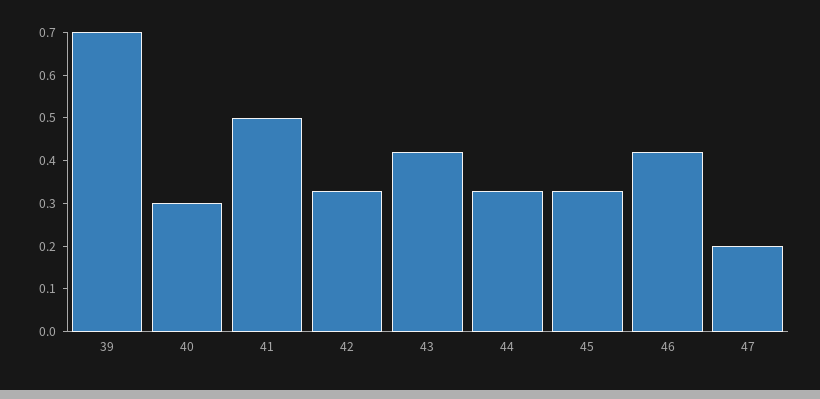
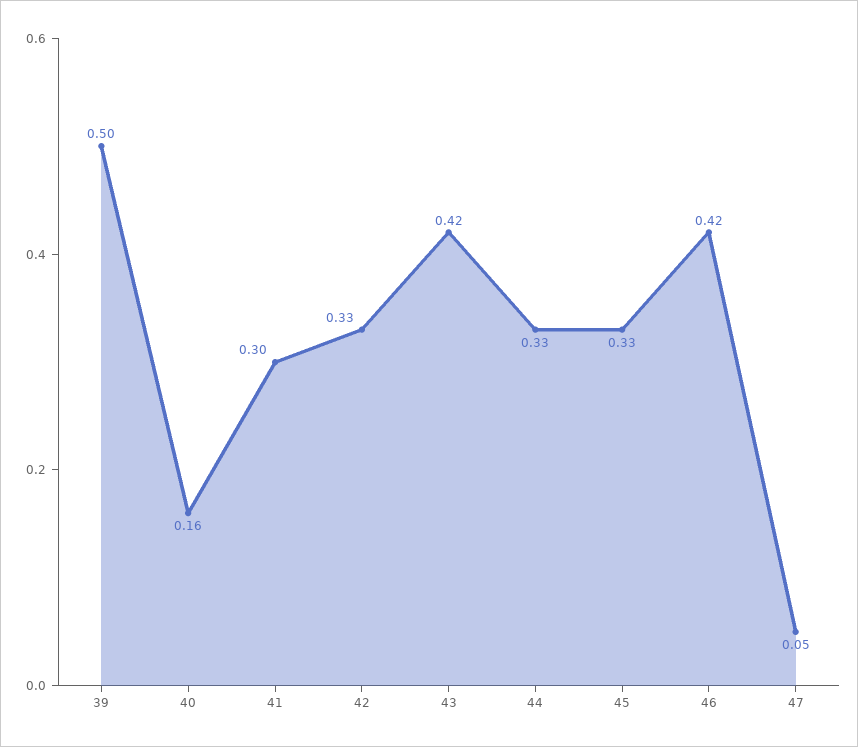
  {
-   "39": 0.7,
+   "39": 0.5,
-   "40": 0.3,
+   "40": 0.16,
-   "41": 0.5,
+   "41": 0.3,
    "42": 0.33,
    "43": 0.42,
    "44": 0.33,
    "45": 0.33,
    "46": 0.42,
-   "47": 0.2
+   "47": 0.05
  }

